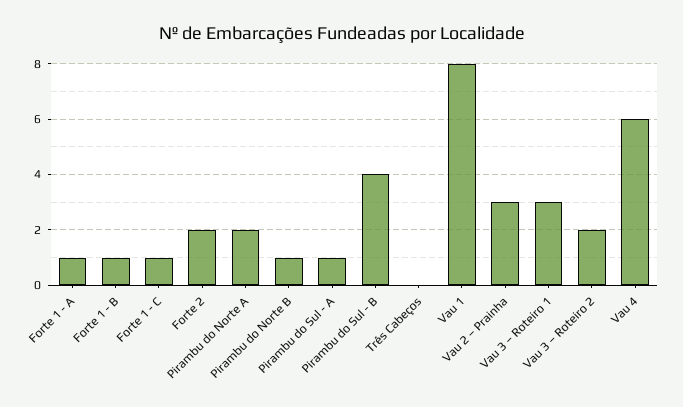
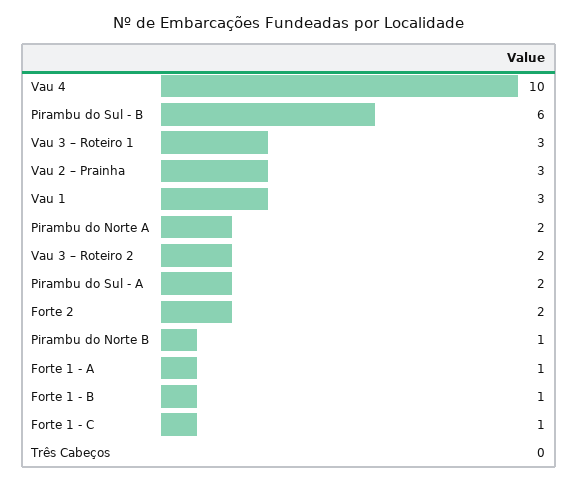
  {
    "Forte 1 - A": 1,
    "Forte 1 - B": 1,
    "Forte 1 - C": 1,
    "Forte 2": 2,
    "Pirambu do Norte A": 2,
    "Pirambu do Norte B": 1,
-   "Pirambu do Sul - A": 1,
+   "Pirambu do Sul - A": 2,
-   "Pirambu do Sul - B": 4,
+   "Pirambu do Sul - B": 6,
    "Três Cabeços": 0,
-   "Vau 1": 8,
+   "Vau 1": 3,
    "Vau 2 – Prainha": 3,
    "Vau 3 – Roteiro 1": 3,
    "Vau 3 – Roteiro 2": 2,
-   "Vau 4": 6
+   "Vau 4": 10
  }

